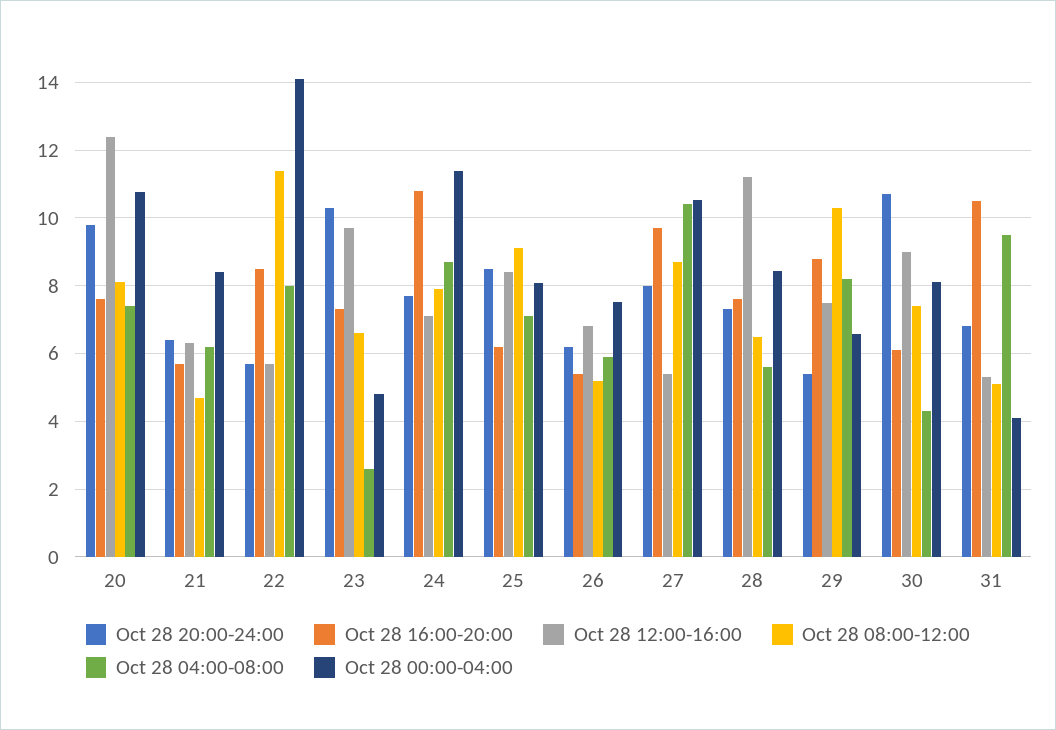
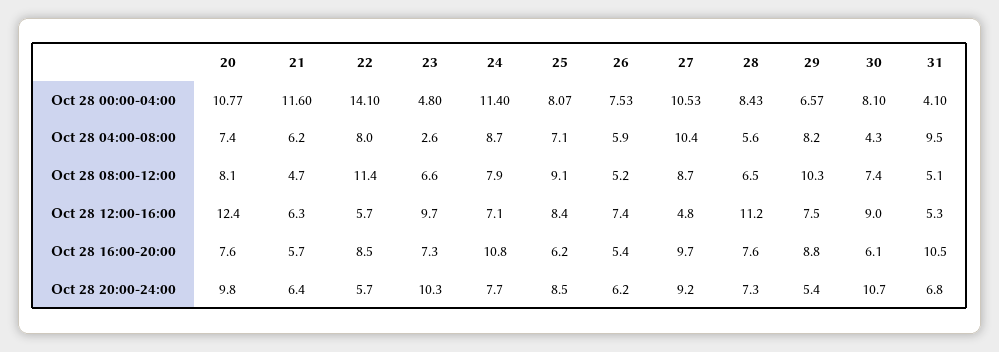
  {
    "Oct 28 20:00-24:00": {
      "20": 9.8,
      "21": 6.4,
      "22": 5.7,
      "23": 10.3,
      "24": 7.7,
      "25": 8.5,
      "26": 6.2,
-     "27": 8,
+     "27": 9.2,
      "28": 7.3,
      "29": 5.4,
      "30": 10.7,
      "31": 6.8
    },
    "Oct 28 16:00-20:00": {
      "20": 7.6,
      "21": 5.7,
      "22": 8.5,
      "23": 7.3,
      "24": 10.8,
      "25": 6.2,
      "26": 5.4,
      "27": 9.7,
      "28": 7.6,
      "29": 8.8,
      "30": 6.1,
      "31": 10.5
    },
    "Oct 28 12:00-16:00": {
      "20": 12.4,
      "21": 6.3,
      "22": 5.7,
      "23": 9.7,
      "24": 7.1,
      "25": 8.4,
-     "26": 6.8,
+     "26": 7.4,
-     "27": 5.4,
+     "27": 4.8,
      "28": 11.2,
      "29": 7.5,
      "30": 9,
      "31": 5.3
    },
    "Oct 28 08:00-12:00": {
      "20": 8.1,
      "21": 4.7,
      "22": 11.4,
      "23": 6.6,
      "24": 7.9,
      "25": 9.1,
      "26": 5.2,
      "27": 8.7,
      "28": 6.5,
      "29": 10.3,
      "30": 7.4,
      "31": 5.1
    },
    "Oct 28 04:00-08:00": {
      "20": 7.4,
      "21": 6.2,
      "22": 8,
      "23": 2.6,
      "24": 8.7,
      "25": 7.1,
      "26": 5.9,
      "27": 10.4,
      "28": 5.6,
      "29": 8.2,
      "30": 4.3,
      "31": 9.5
    },
    "Oct 28 00:00-04:00": {
      "20": 10.77,
-     "21": 8.4,
+     "21": 11.6,
      "22": 14.1,
      "23": 4.8,
      "24": 11.4,
      "25": 8.07,
      "26": 7.53,
      "27": 10.53,
      "28": 8.43,
      "29": 6.57,
      "30": 8.1,
      "31": 4.1
    }
  }

